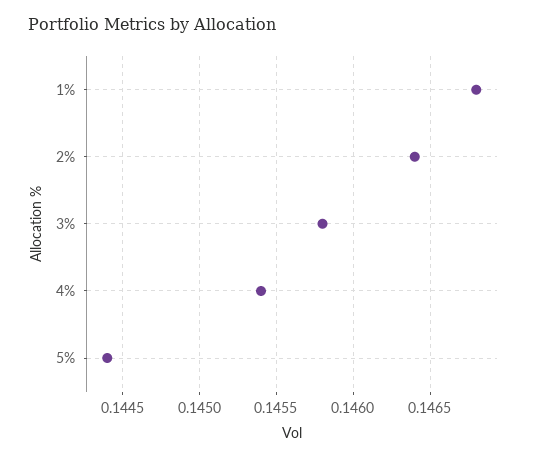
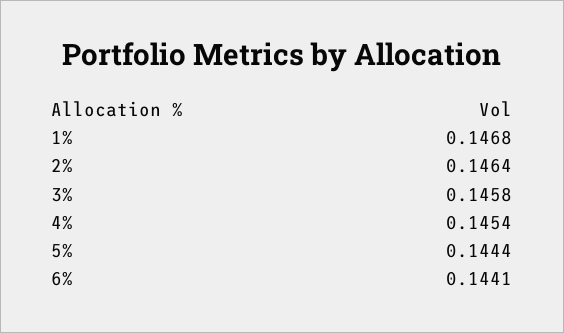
  {
    "1%": 0.1468,
    "2%": 0.1464,
    "3%": 0.1458,
    "4%": 0.1454,
-   "5%": 0.1444
+   "5%": 0.1444,
+   "6%": 0.1441
  }

